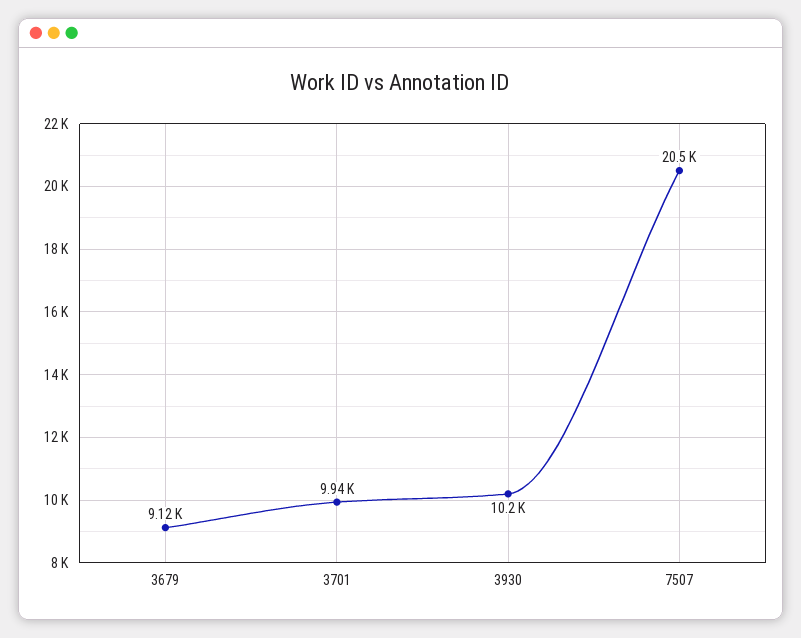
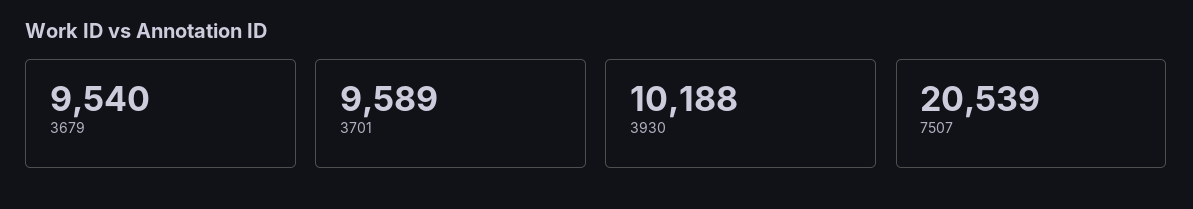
  {
-   "3679": 9120,
+   "3679": 9540,
-   "3701": 9940,
+   "3701": 9589,
    "3930": 10188,
    "7507": 20539
  }

